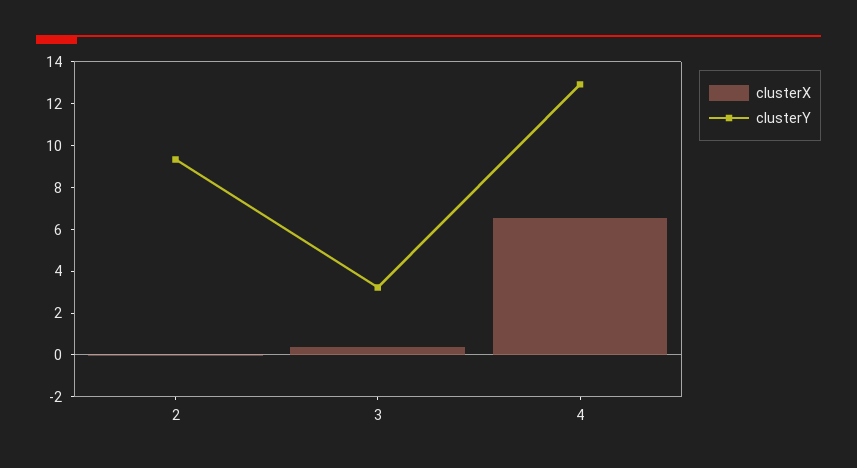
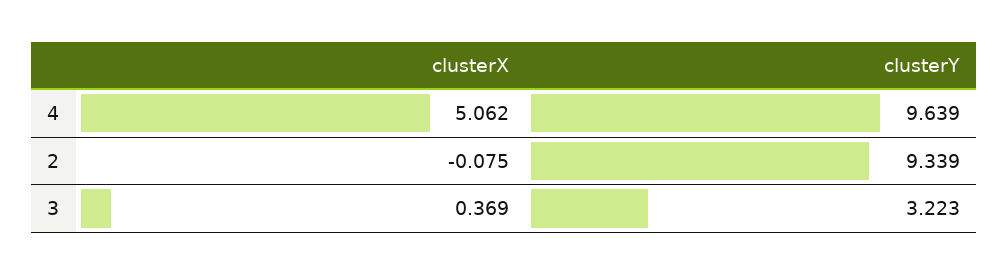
  {
    "clusterX": {
      "2": -0.075,
      "3": 0.369,
-     "4": 6.5
+     "4": 5.062
    },
    "clusterY": {
      "2": 9.339,
      "3": 3.223,
-     "4": 13
+     "4": 9.639
    }
  }

